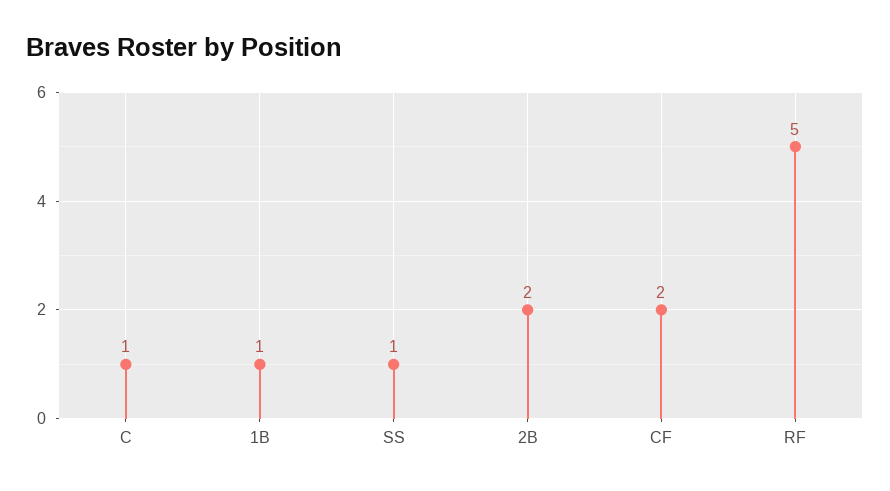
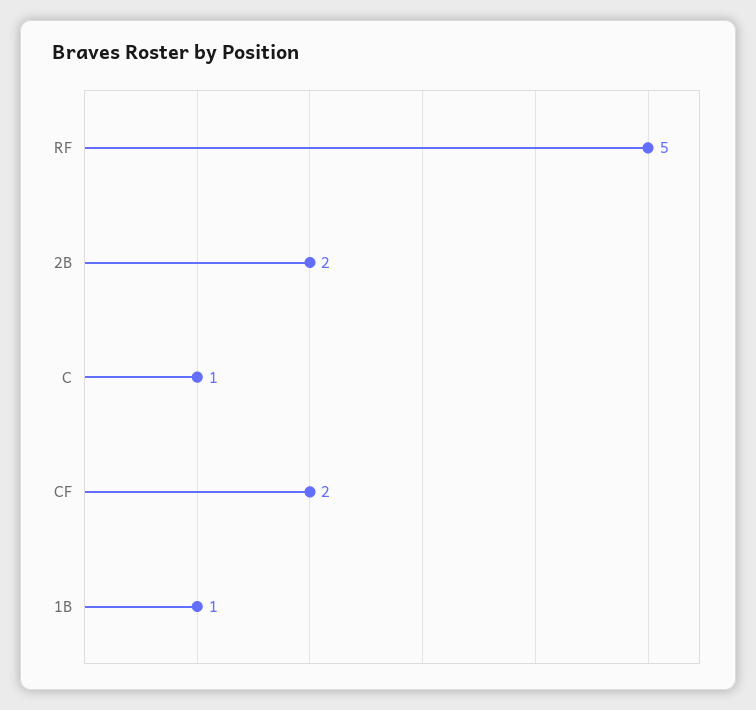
  {
    "C": 1,
    "1B": 1,
-   "SS": 1,
    "2B": 2,
    "CF": 2,
    "RF": 5
  }

